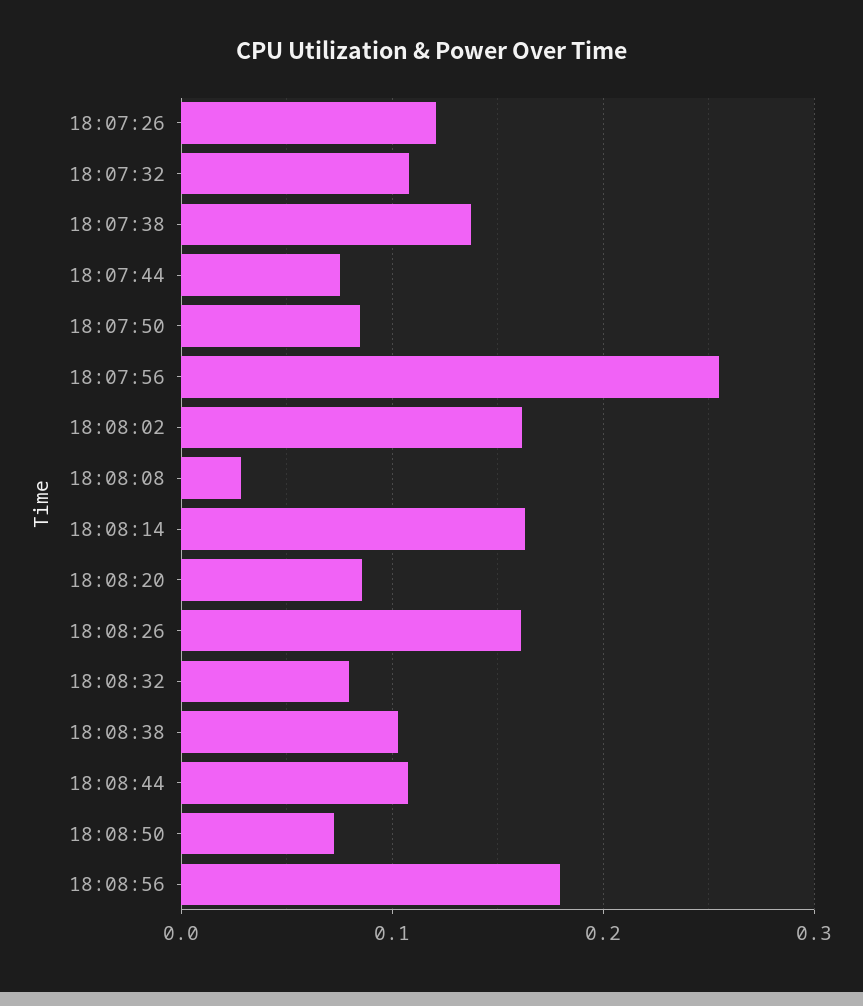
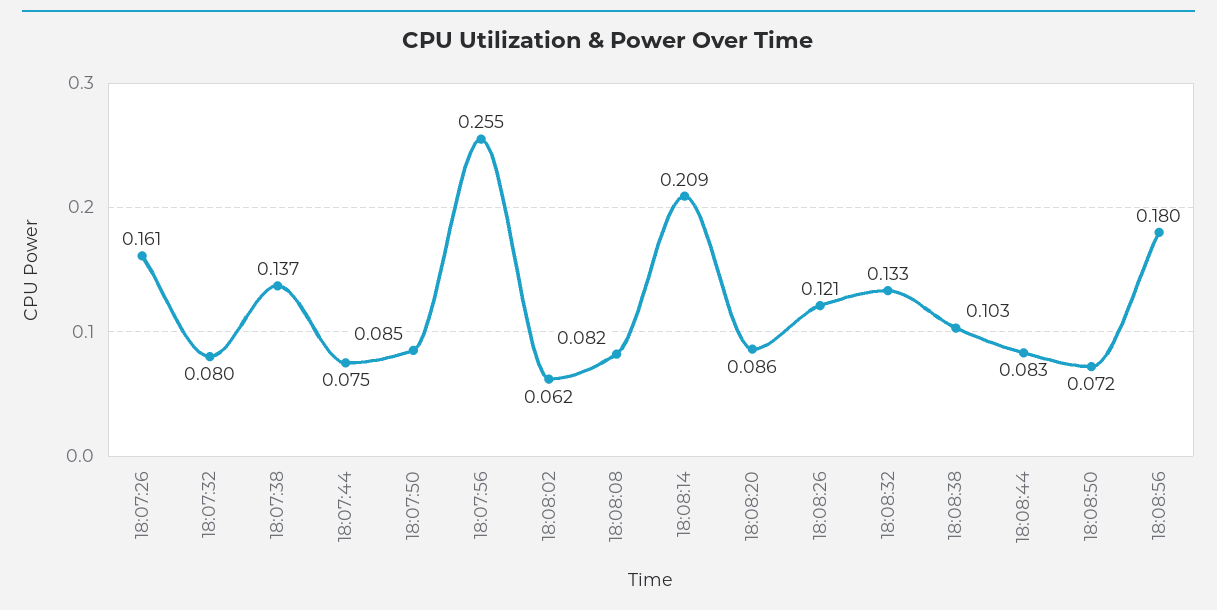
  {
-   "18:07:26": 0.12,
+   "18:07:26": 0.161,
-   "18:07:32": 0.11,
+   "18:07:32": 0.08,
    "18:07:38": 0.137,
    "18:07:44": 0.075,
    "18:07:50": 0.085,
    "18:07:56": 0.255,
-   "18:08:02": 0.16,
+   "18:08:02": 0.062,
-   "18:08:08": 0.03,
+   "18:08:08": 0.082,
-   "18:08:14": 0.16,
+   "18:08:14": 0.209,
    "18:08:20": 0.086,
-   "18:08:26": 0.16,
+   "18:08:26": 0.121,
-   "18:08:32": 0.08,
+   "18:08:32": 0.133,
    "18:08:38": 0.103,
-   "18:08:44": 0.11,
+   "18:08:44": 0.083,
    "18:08:50": 0.072,
    "18:08:56": 0.18
  }

